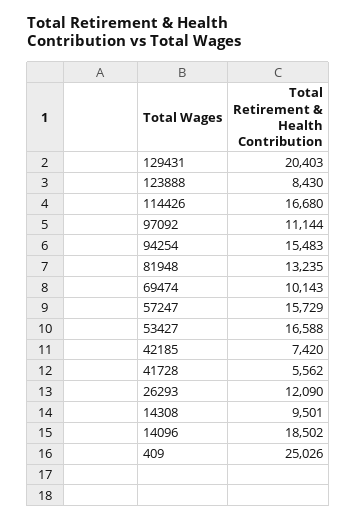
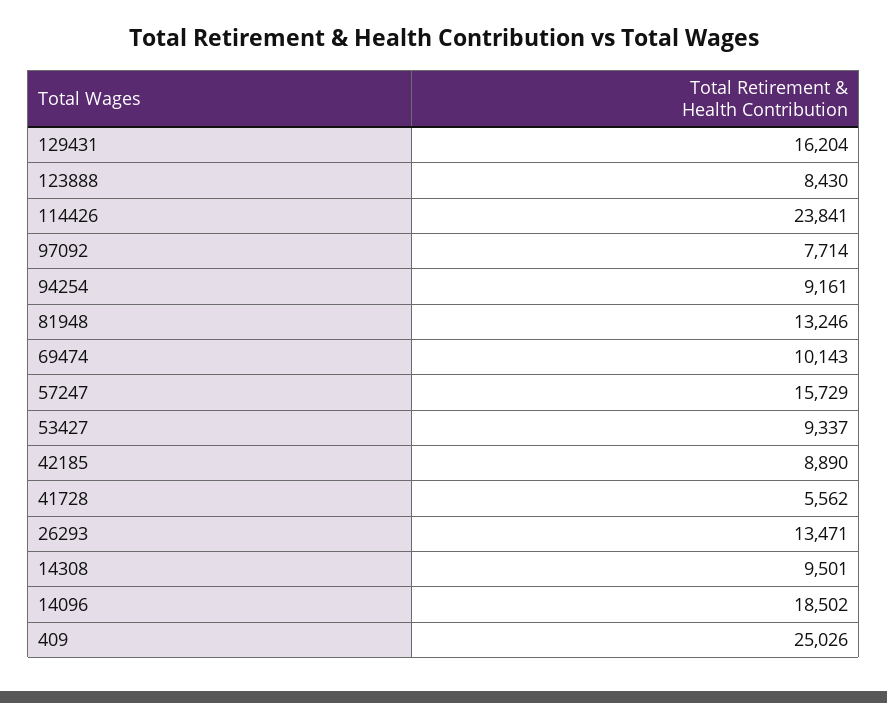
  {
-   "129431": 20403,
+   "129431": 16204,
    "123888": 8430,
-   "114426": 16680,
+   "114426": 23841,
-   "97092": 11144,
+   "97092": 7714,
-   "94254": 15483,
+   "94254": 9161,
-   "81948": 13235,
+   "81948": 13246,
    "69474": 10143,
    "57247": 15729,
-   "53427": 16588,
+   "53427": 9337,
-   "42185": 7420,
+   "42185": 8890,
    "41728": 5562,
-   "26293": 12090,
+   "26293": 13471,
    "14308": 9501,
    "14096": 18502,
    "409": 25026
  }

